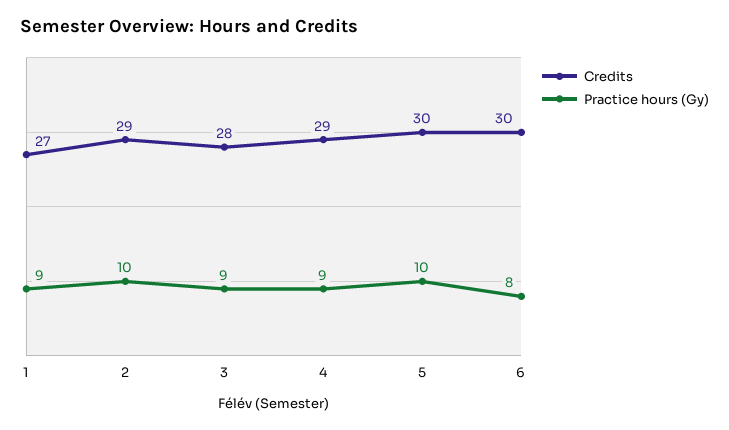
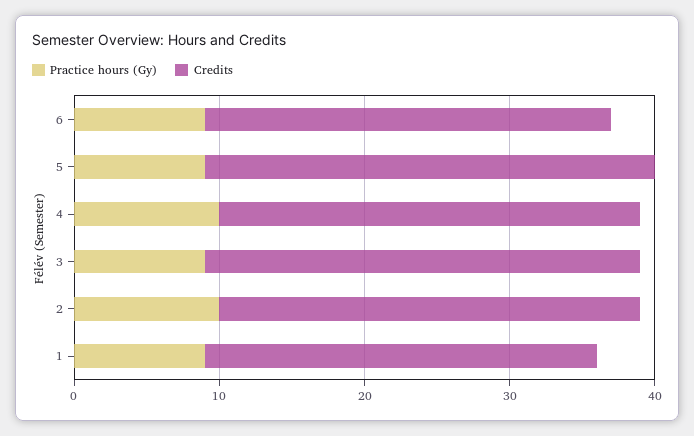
  {
    "Credits": {
      "1": 27,
      "2": 29,
-     "3": 28,
+     "3": 30,
      "4": 29,
-     "5": 30,
+     "5": 31,
-     "6": 30
+     "6": 28
    },
    "Practice hours (Gy)": {
      "1": 9,
      "2": 10,
      "3": 9,
-     "4": 9,
+     "4": 10,
-     "5": 10,
+     "5": 9,
-     "6": 8
+     "6": 9
    }
  }

